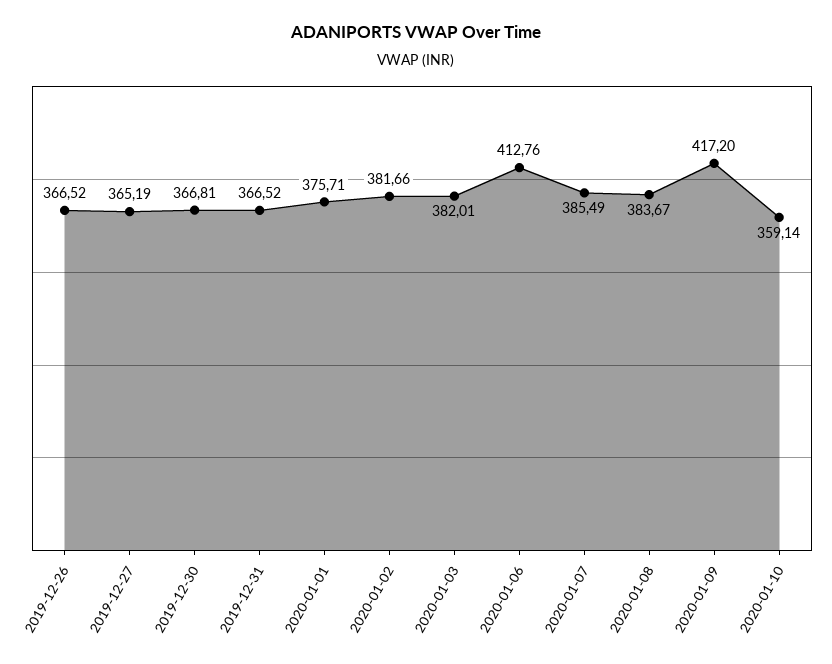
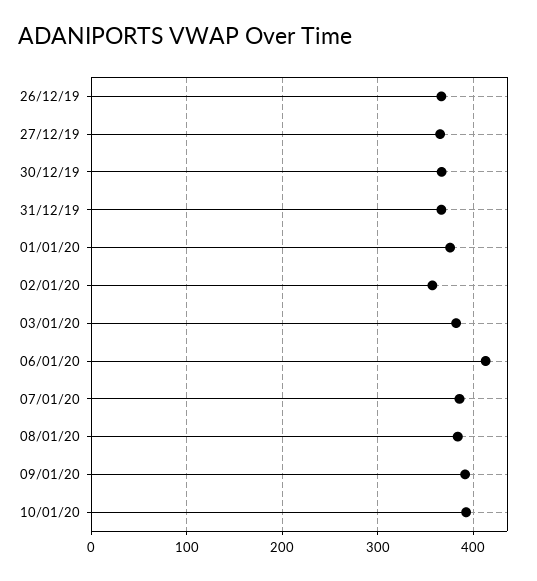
  {
    "2019-12-26": 366.52,
    "2019-12-27": 365.19,
    "2019-12-30": 366.81,
    "2019-12-31": 366.52,
    "2020-01-01": 375.71,
-   "2020-01-02": 381.66,
+   "2020-01-02": 360,
    "2020-01-03": 382.01,
    "2020-01-06": 412.76,
    "2020-01-07": 385.49,
    "2020-01-08": 383.67,
-   "2020-01-09": 417.2,
+   "2020-01-09": 390,
-   "2020-01-10": 359.14
+   "2020-01-10": 390
  }

